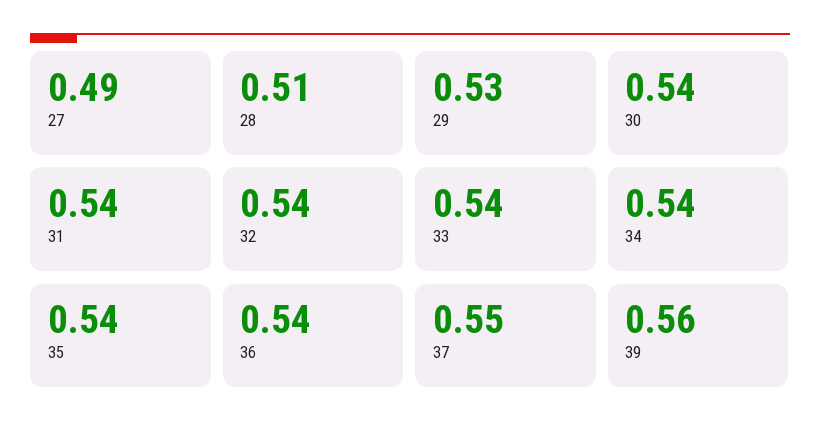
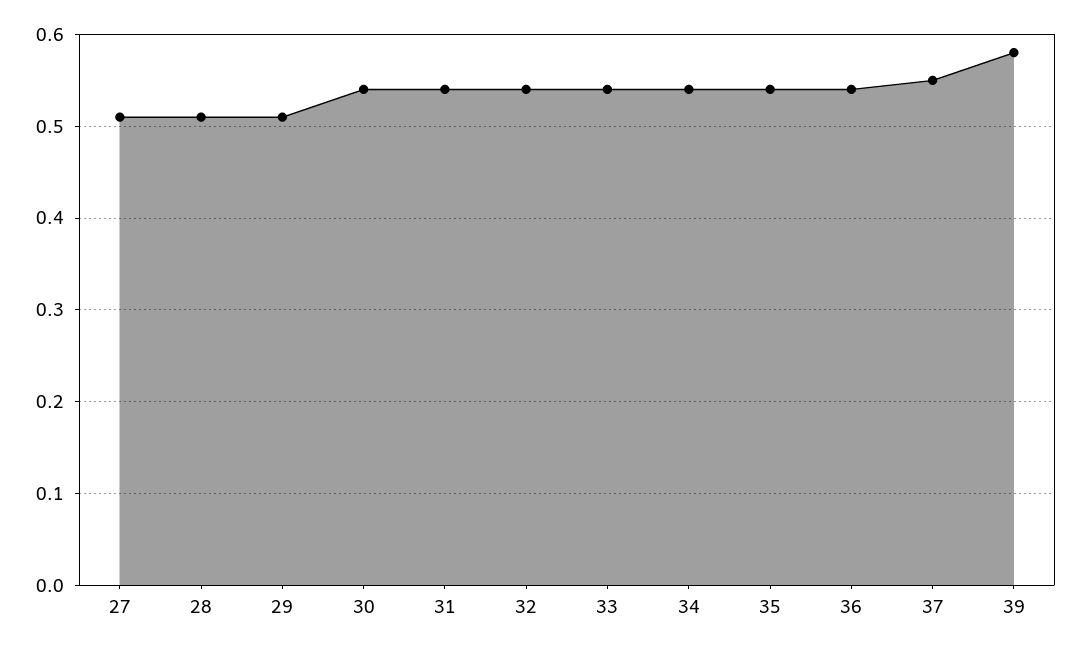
  {
-   "27": 0.49,
+   "27": 0.51,
    "28": 0.51,
-   "29": 0.53,
+   "29": 0.51,
    "30": 0.54,
    "31": 0.54,
    "32": 0.54,
    "33": 0.54,
    "34": 0.54,
    "35": 0.54,
    "36": 0.54,
    "37": 0.55,
-   "39": 0.56
+   "39": 0.58
  }

